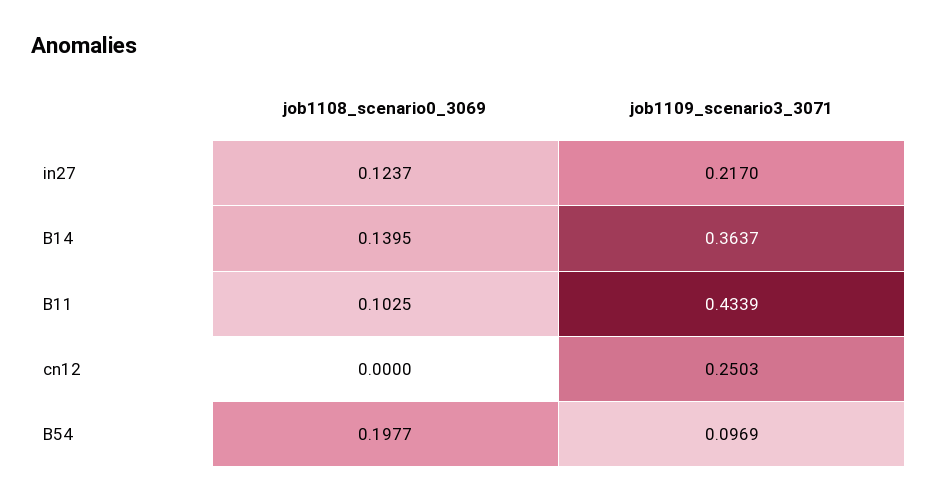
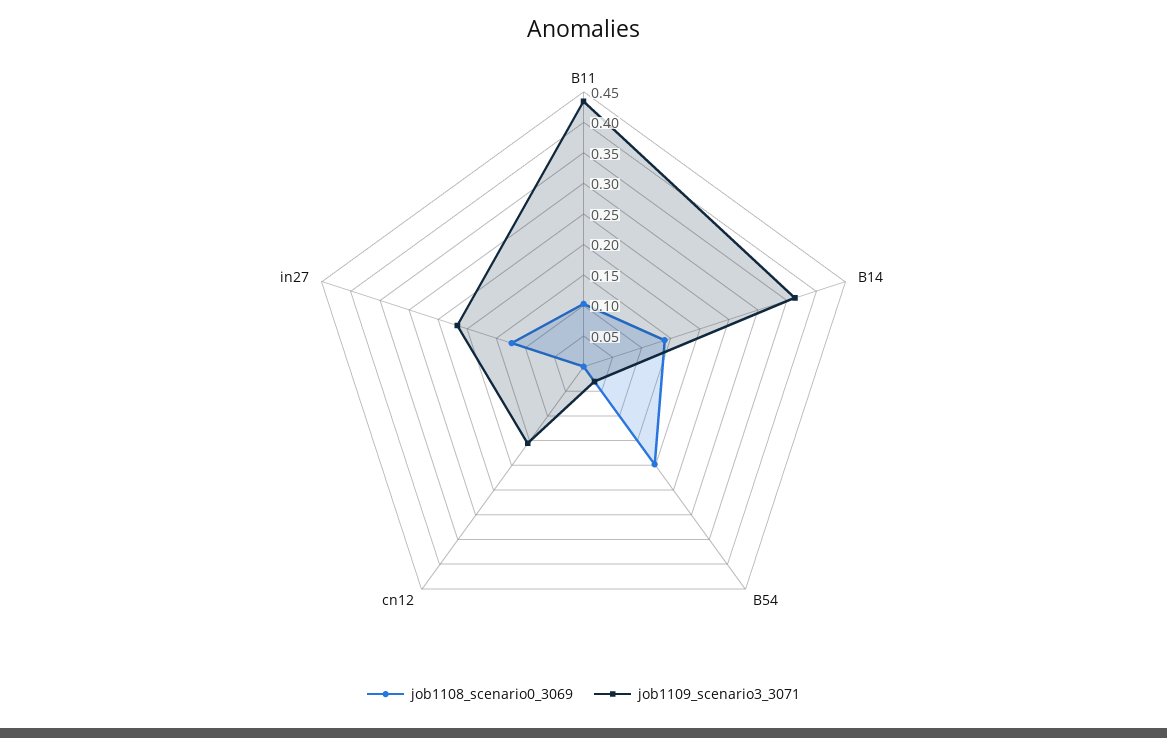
  {
    "job1108_scenario0_3069": {
      "in27": 0.1237,
      "B14": 0.1395,
      "B11": 0.1025,
      "cn12": 0,
      "B54": 0.1977
    },
    "job1109_scenario3_3071": {
      "in27": 0.217,
      "B14": 0.3637,
      "B11": 0.4339,
-     "cn12": 0.2503,
+     "cn12": 0.15,
-     "B54": 0.0969
+     "B54": 0.025
    }
  }

